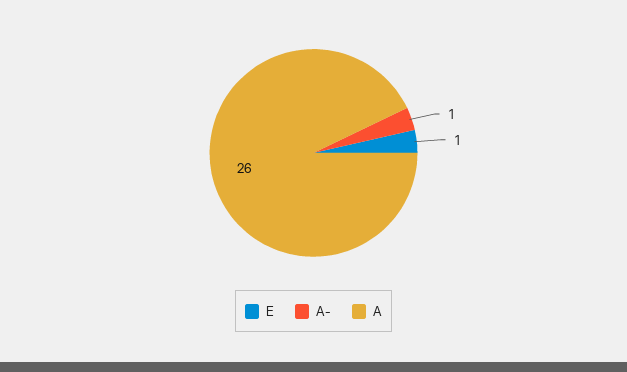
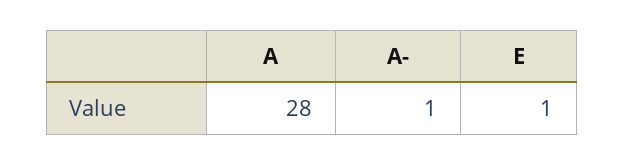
  {
    "E": 1,
    "A-": 1,
-   "A": 26
+   "A": 28
  }

